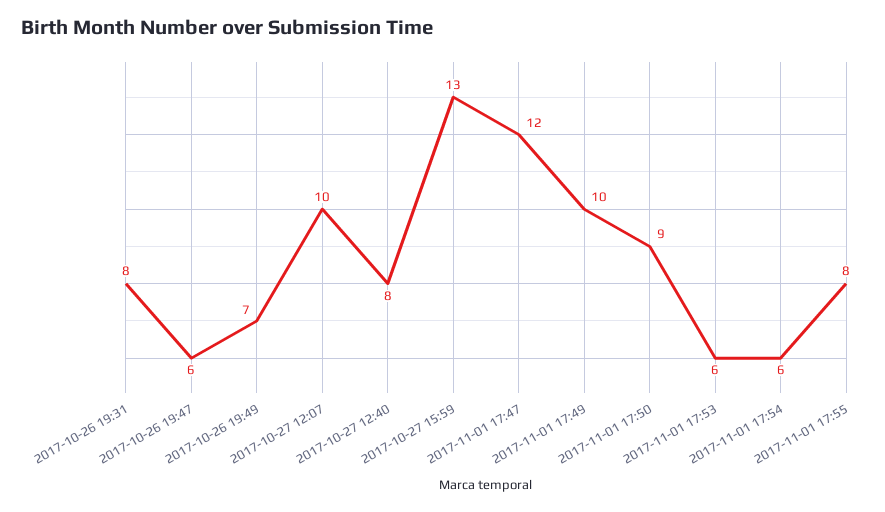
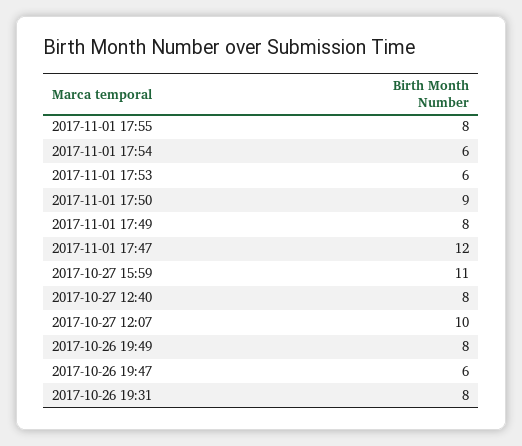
  {
    "2017-10-26 19:31": 8,
    "2017-10-26 19:47": 6,
-   "2017-10-26 19:49": 7,
+   "2017-10-26 19:49": 8,
    "2017-10-27 12:07": 10,
    "2017-10-27 12:40": 8,
-   "2017-10-27 15:59": 13,
+   "2017-10-27 15:59": 11,
    "2017-11-01 17:47": 12,
-   "2017-11-01 17:49": 10,
+   "2017-11-01 17:49": 8,
    "2017-11-01 17:50": 9,
    "2017-11-01 17:53": 6,
    "2017-11-01 17:54": 6,
    "2017-11-01 17:55": 8
  }

